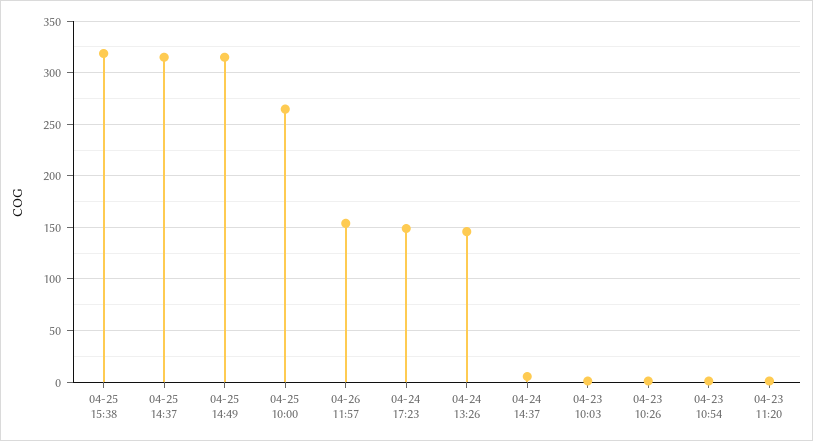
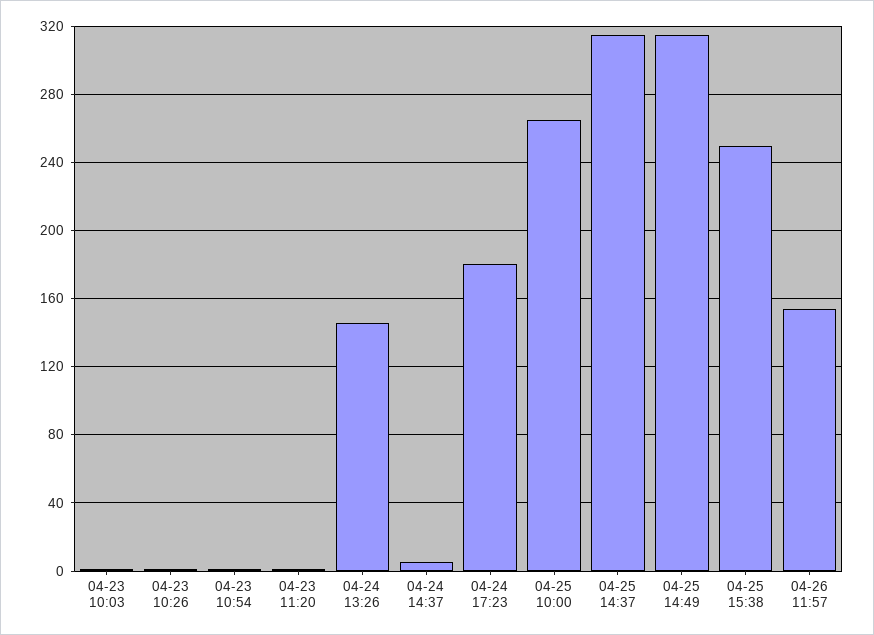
  {
-   "04-25 15:38": 320,
+   "04-25 15:38": 250,
    "04-25 14:37": 315,
    "04-25 14:49": 315,
    "04-25 10:00": 265,
    "04-26 11:57": 155,
-   "04-24 17:23": 150,
+   "04-24 17:23": 180,
    "04-24 13:26": 145,
    "04-24 14:37": 5,
    "04-23 10:03": 0,
    "04-23 10:26": 0,
    "04-23 10:54": 0,
    "04-23 11:20": 0
  }

